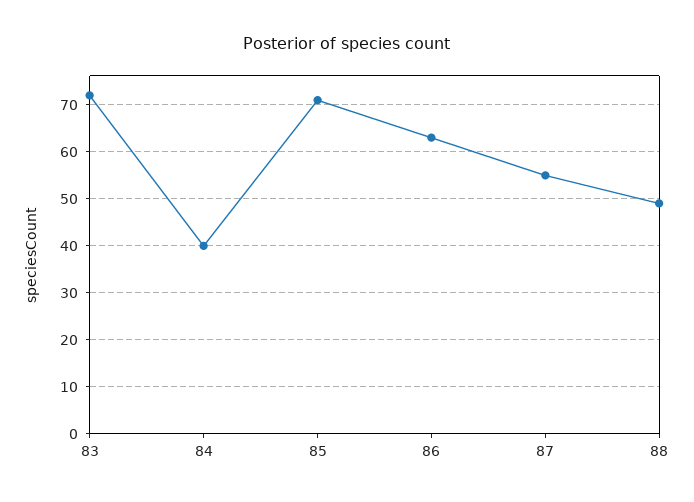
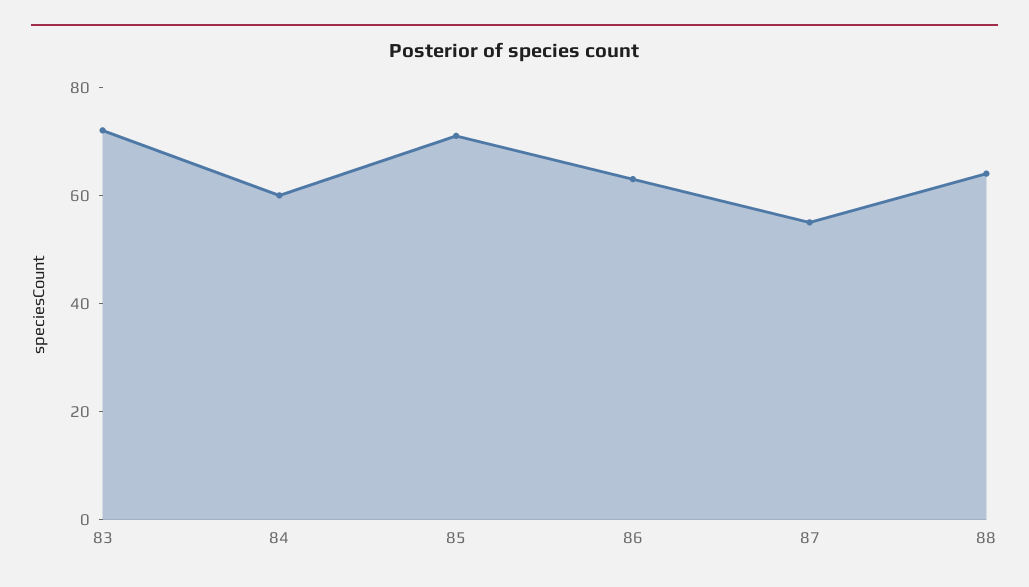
  {
    "83": 70,
-   "84": 40,
+   "84": 60,
    "85": 70,
    "86": 65,
    "87": 55,
-   "88": 50
+   "88": 65
  }

